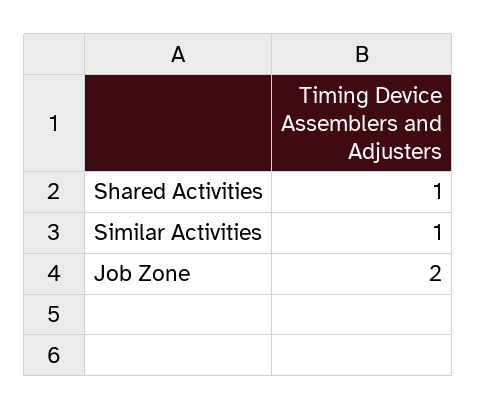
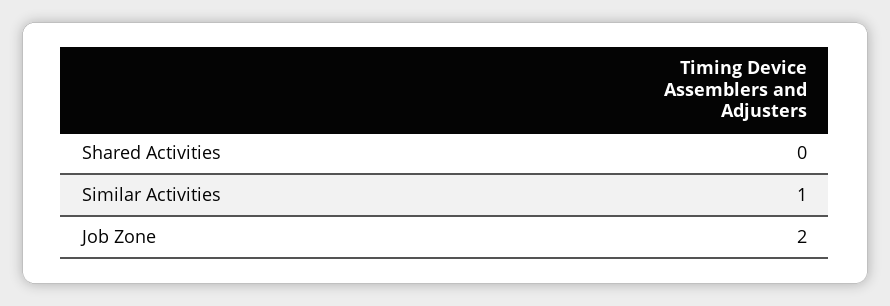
  {
-   "Shared Activities": 1,
+   "Shared Activities": 0,
    "Similar Activities": 1,
    "Job Zone": 2
  }

